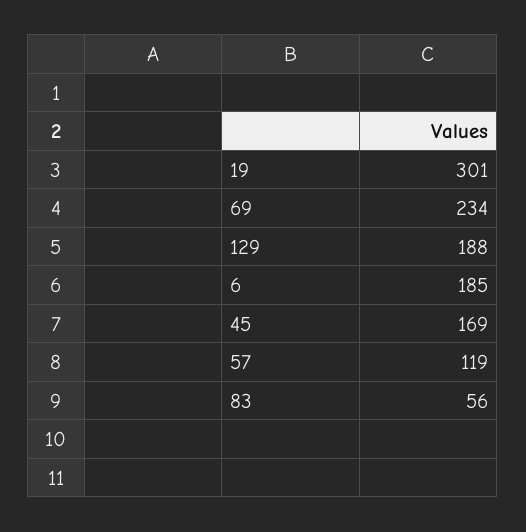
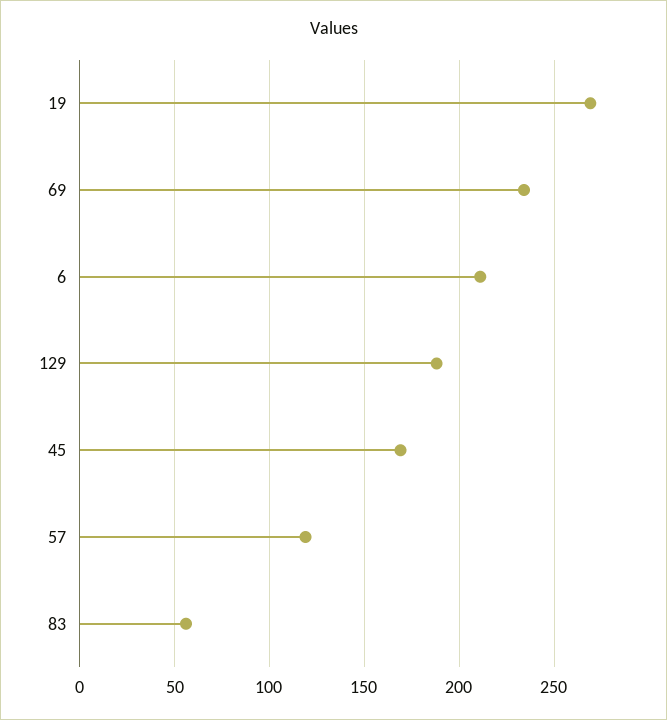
  {
-   "19": 301,
+   "19": 270,
    "69": 234,
    "129": 188,
-   "6": 185,
+   "6": 210,
    "45": 169,
    "57": 119,
    "83": 56
  }

